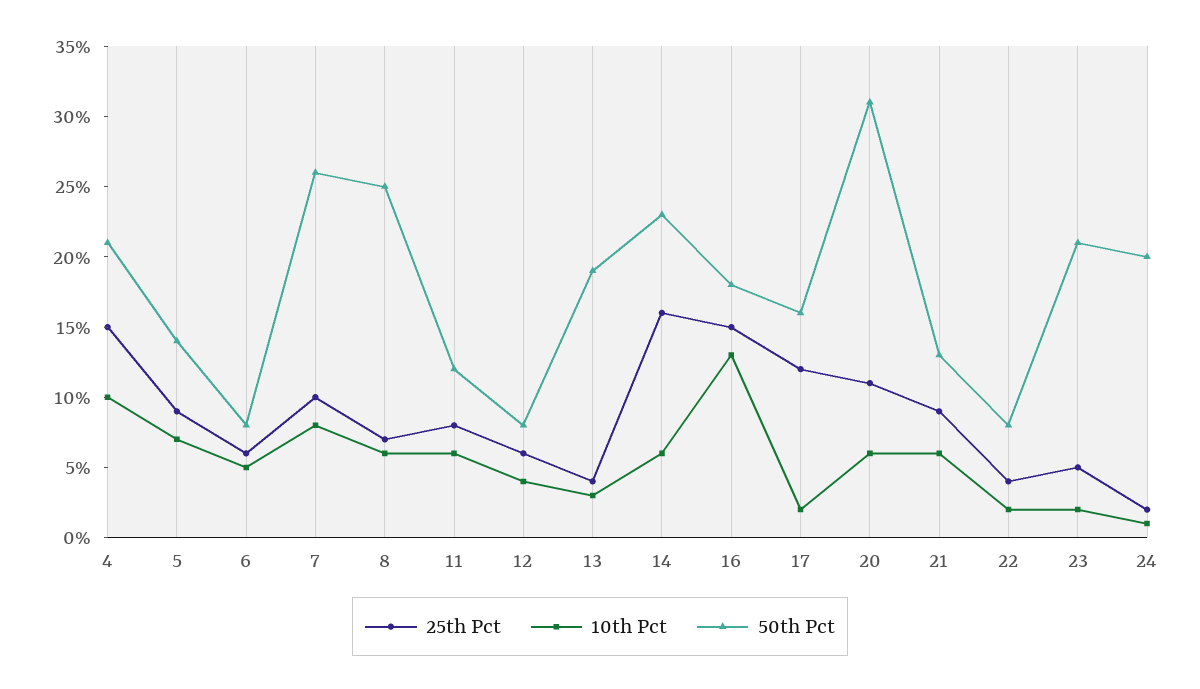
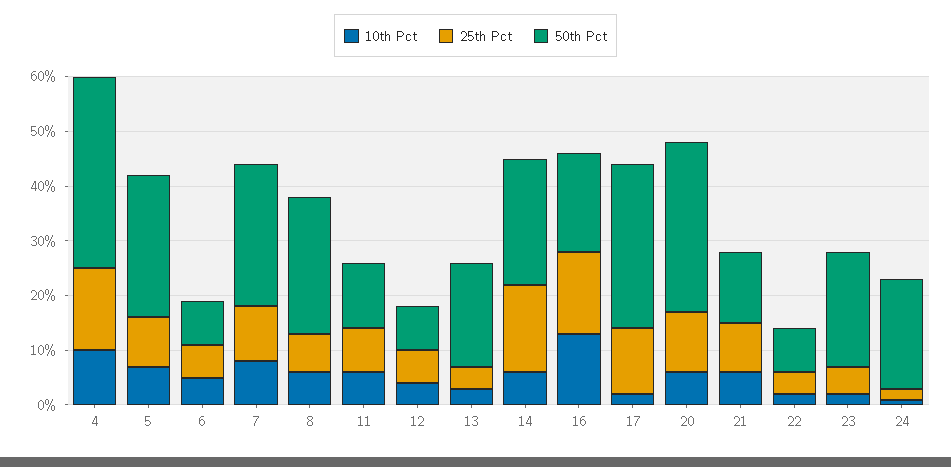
  {
    "25th Pct": {
      "4": 15,
      "5": 9,
      "6": 6,
      "7": 10,
      "8": 7,
      "11": 8,
      "12": 6,
      "13": 4,
      "14": 16,
      "16": 15,
      "17": 12,
      "20": 11,
      "21": 9,
      "22": 4,
      "23": 5,
      "24": 2
    },
    "10th Pct": {
      "4": 10,
      "5": 7,
      "6": 5,
      "7": 8,
      "8": 6,
      "11": 6,
      "12": 4,
      "13": 3,
      "14": 6,
      "16": 13,
      "17": 2,
      "20": 6,
      "21": 6,
      "22": 2,
      "23": 2,
      "24": 1
    },
    "50th Pct": {
-     "4": 21,
+     "4": 35,
-     "5": 14,
+     "5": 25,
      "6": 8,
      "7": 26,
      "8": 25,
      "11": 12,
      "12": 8,
      "13": 19,
      "14": 23,
      "16": 18,
-     "17": 16,
+     "17": 30,
      "20": 31,
      "21": 13,
      "22": 8,
      "23": 21,
      "24": 20
    }
  }

